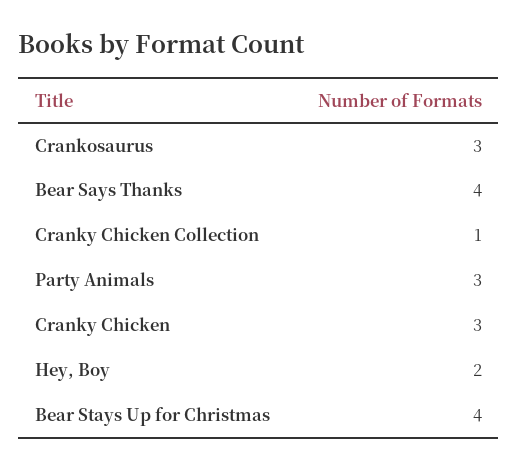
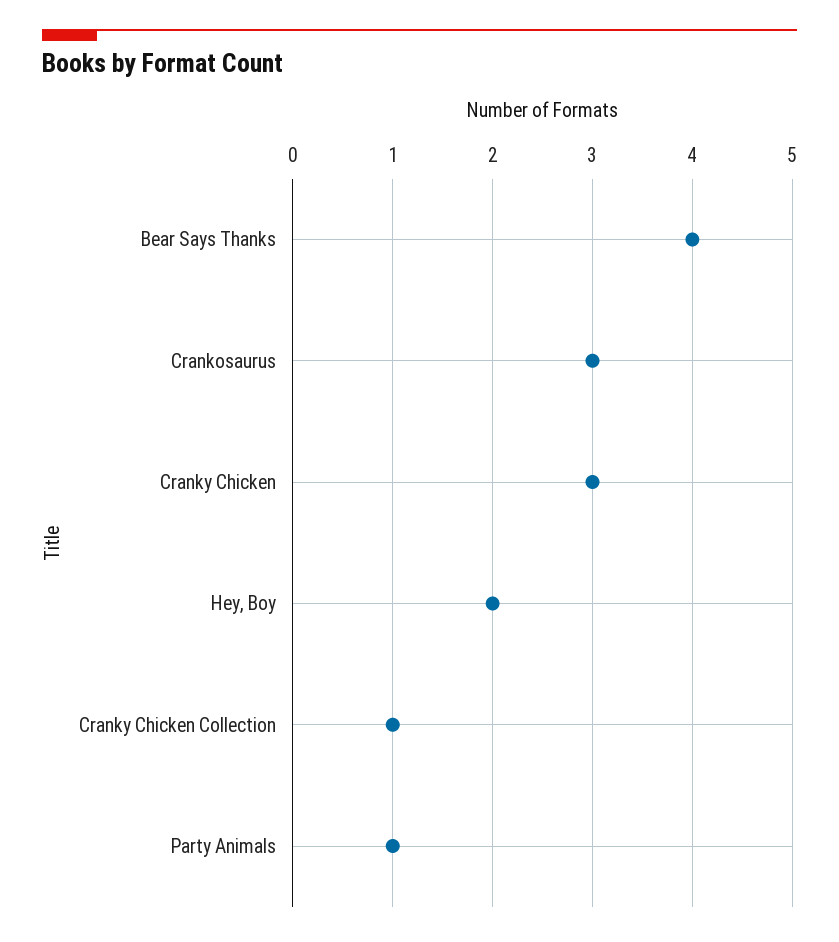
  {
    "Crankosaurus": 3,
    "Bear Says Thanks": 4,
    "Cranky Chicken Collection": 1,
-   "Party Animals": 3,
+   "Party Animals": 1,
    "Cranky Chicken": 3,
-   "Hey, Boy": 2,
+   "Hey, Boy": 2
-   "Bear Stays Up for Christmas": 4
  }

